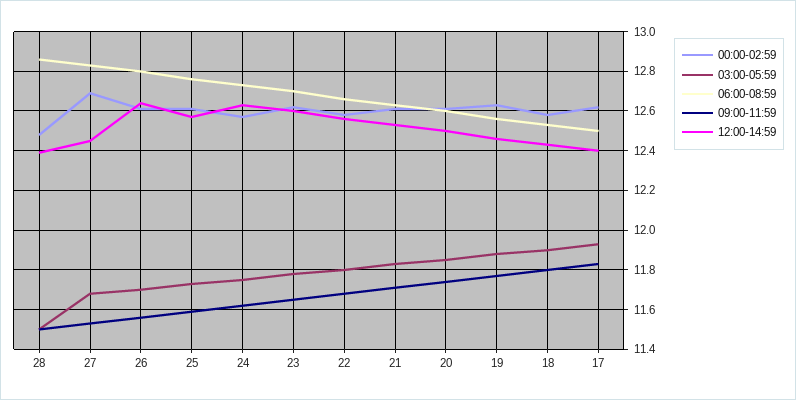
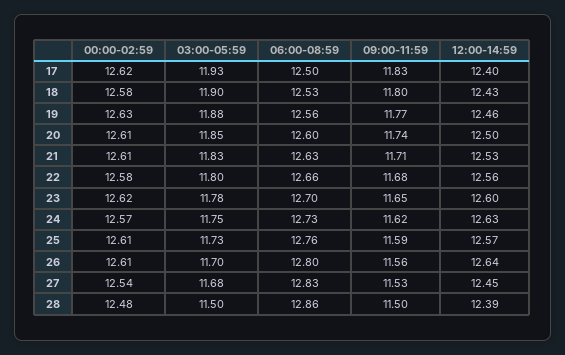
  {
    "00:00-02:59": {
      "28": 12.48,
-     "27": 12.7,
+     "27": 12.54,
      "26": 12.61,
      "25": 12.61,
      "24": 12.57,
      "23": 12.62,
      "22": 12.58,
      "21": 12.61,
      "20": 12.61,
      "19": 12.63,
      "18": 12.58,
      "17": 12.62
    },
    "03:00-05:59": {
      "28": 11.5,
      "27": 11.68,
      "26": 11.7,
      "25": 11.73,
      "24": 11.75,
      "23": 11.78,
      "22": 11.8,
      "21": 11.83,
      "20": 11.85,
      "19": 11.88,
      "18": 11.9,
      "17": 11.93
    },
    "06:00-08:59": {
      "28": 12.86,
      "27": 12.83,
      "26": 12.8,
      "25": 12.76,
      "24": 12.73,
      "23": 12.7,
      "22": 12.66,
      "21": 12.63,
      "20": 12.6,
      "19": 12.56,
      "18": 12.53,
      "17": 12.5
    },
    "09:00-11:59": {
      "28": 11.5,
      "27": 11.53,
      "26": 11.56,
      "25": 11.59,
      "24": 11.62,
      "23": 11.65,
      "22": 11.68,
      "21": 11.71,
      "20": 11.74,
      "19": 11.77,
      "18": 11.8,
      "17": 11.83
    },
    "12:00-14:59": {
      "28": 12.39,
      "27": 12.45,
      "26": 12.64,
      "25": 12.57,
      "24": 12.63,
      "23": 12.6,
      "22": 12.56,
      "21": 12.53,
      "20": 12.5,
      "19": 12.46,
      "18": 12.43,
      "17": 12.4
    }
  }

